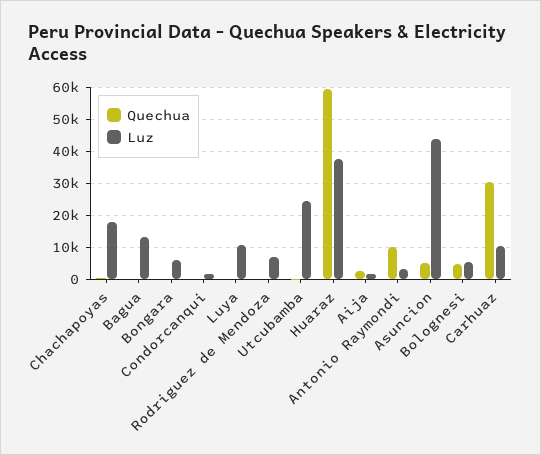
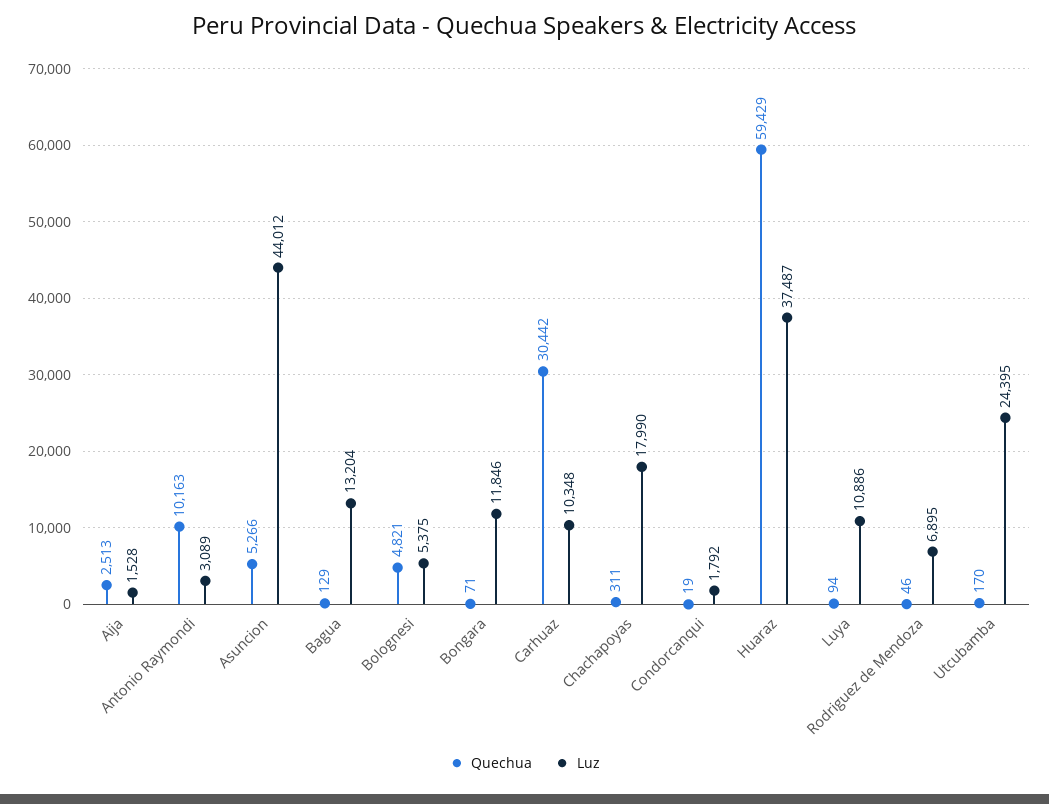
  {
    "Quechua": {
      "Chachapoyas": 311,
      "Bagua": 129,
      "Bongara": 71,
      "Condorcanqui": 19,
      "Luya": 94,
      "Rodriguez de Mendoza": 46,
      "Utcubamba": 170,
      "Huaraz": 59429,
      "Aija": 2513,
      "Antonio Raymondi": 10163,
      "Asuncion": 5266,
      "Bolognesi": 4821,
      "Carhuaz": 30442
    },
    "Luz": {
      "Chachapoyas": 17990,
      "Bagua": 13204,
-     "Bongara": 6000,
+     "Bongara": 11846,
      "Condorcanqui": 1792,
      "Luya": 10886,
      "Rodriguez de Mendoza": 6895,
      "Utcubamba": 24395,
      "Huaraz": 37487,
      "Aija": 1528,
      "Antonio Raymondi": 3089,
      "Asuncion": 44012,
      "Bolognesi": 5375,
      "Carhuaz": 10348
    }
  }

